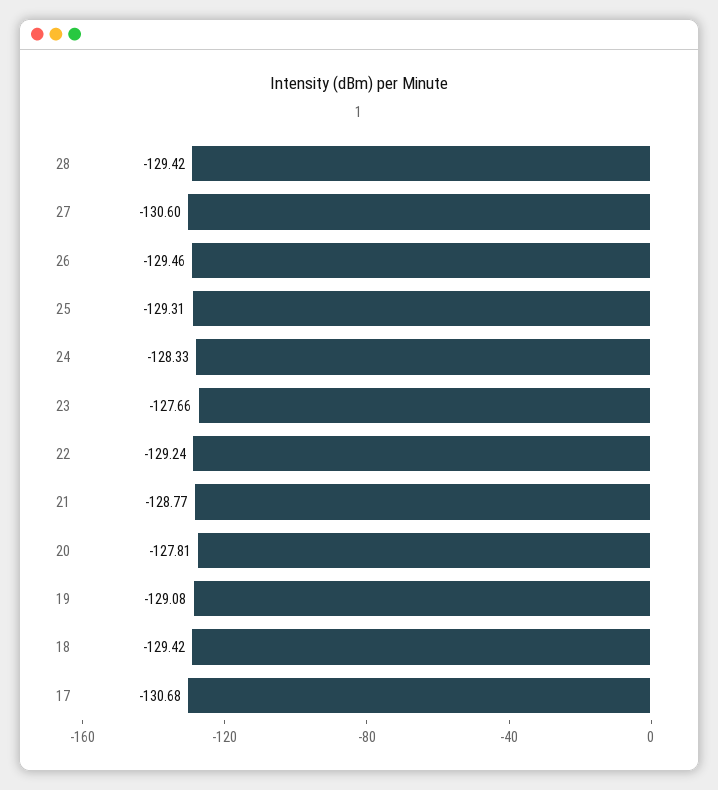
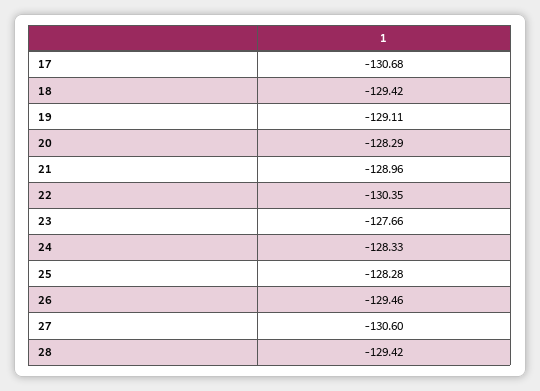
  {
    "28": -129.42,
    "27": -130.6,
    "26": -129.46,
-   "25": -129.31,
+   "25": -128.28,
    "24": -128.33,
    "23": -127.66,
-   "22": -129.24,
+   "22": -130.35,
-   "21": -128.77,
+   "21": -128.96,
-   "20": -127.81,
+   "20": -128.29,
-   "19": -129.08,
+   "19": -129.11,
    "18": -129.42,
    "17": -130.68
  }

